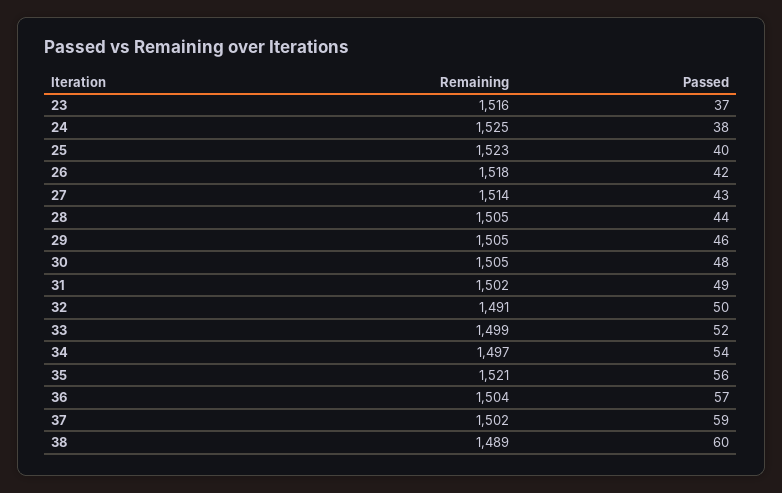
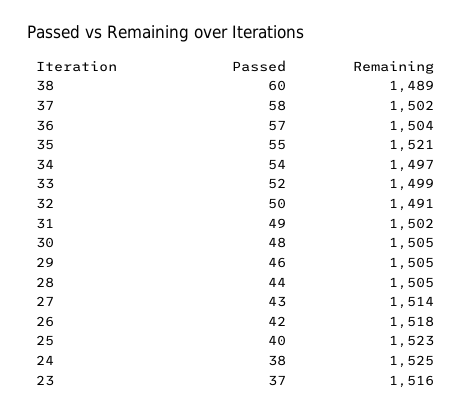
  {
    "Remaining": {
      "23": 1516,
      "24": 1525,
      "25": 1523,
      "26": 1518,
      "27": 1514,
      "28": 1505,
      "29": 1505,
      "30": 1505,
      "31": 1502,
      "32": 1491,
      "33": 1499,
      "34": 1497,
      "35": 1521,
      "36": 1504,
      "37": 1502,
      "38": 1489
    },
    "Passed": {
      "23": 37,
      "24": 38,
      "25": 40,
      "26": 42,
      "27": 43,
      "28": 44,
      "29": 46,
      "30": 48,
      "31": 49,
      "32": 50,
      "33": 52,
      "34": 54,
-     "35": 56,
+     "35": 55,
      "36": 57,
-     "37": 59,
+     "37": 58,
      "38": 60
    }
  }

